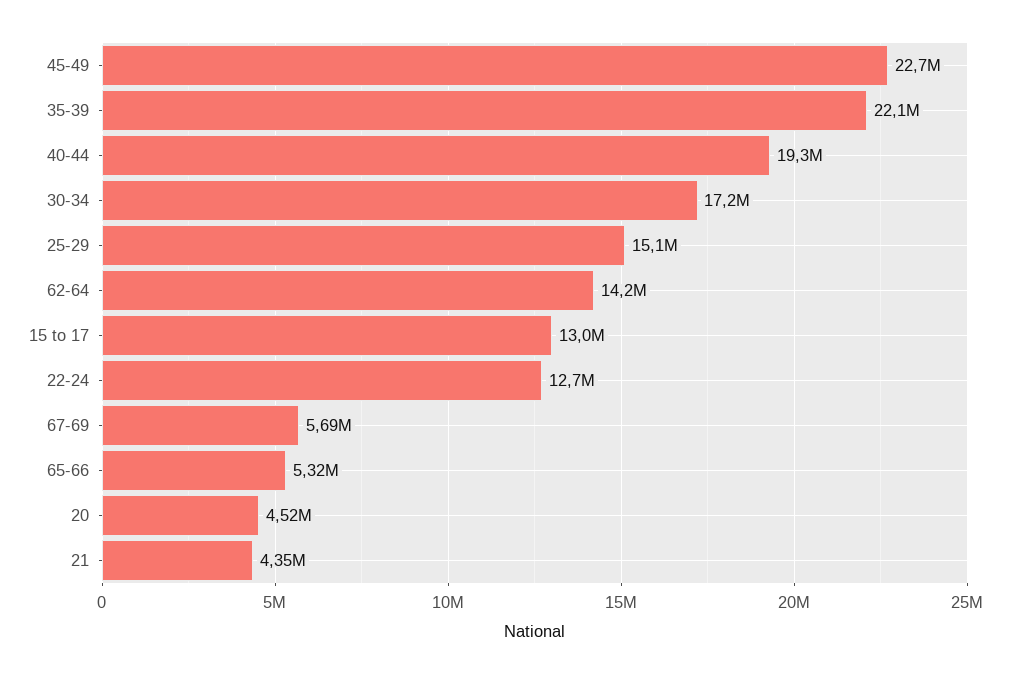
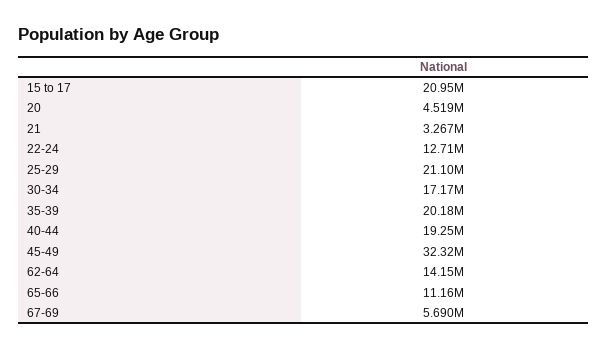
  {
-   "45-49": 22700000,
+   "45-49": 32320000,
-   "35-39": 22100000,
+   "35-39": 20180000,
    "40-44": 19250000,
    "30-34": 17170000,
-   "25-29": 15100000,
+   "25-29": 21100000,
    "62-64": 14150000,
-   "15 to 17": 13000000,
+   "15 to 17": 20950000,
    "22-24": 12710000,
    "67-69": 5690000,
-   "65-66": 5320000,
+   "65-66": 11160000,
    "20": 4519000,
-   "21": 4350000
+   "21": 3267000
  }

